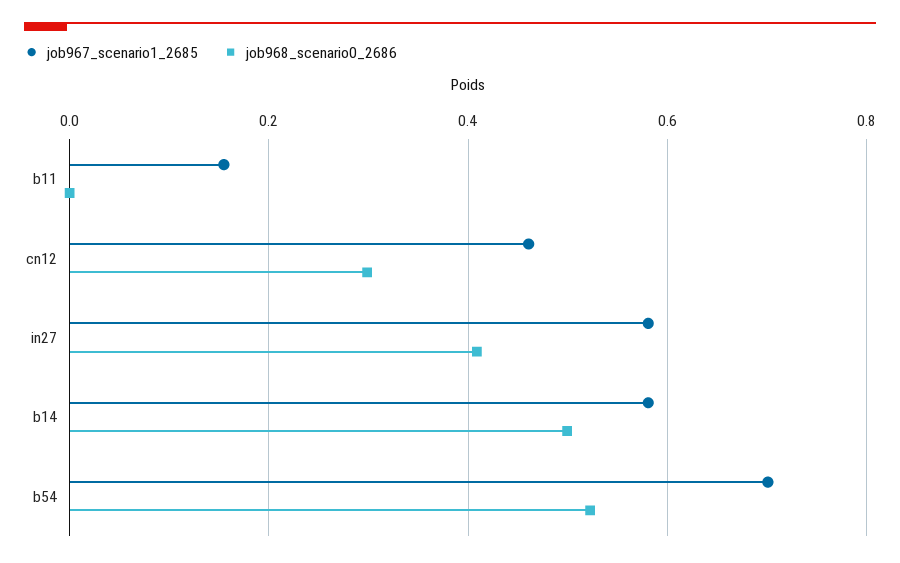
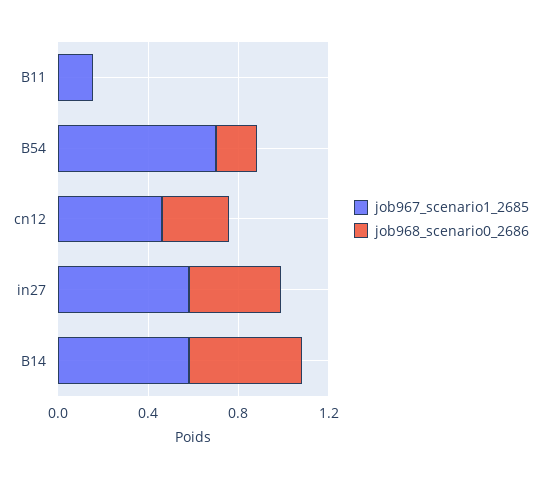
  {
    "job967_scenario1_2685": {
      "b11": 0.16,
      "cn12": 0.46,
      "in27": 0.58,
      "b14": 0.58,
      "b54": 0.7
    },
    "job968_scenario0_2686": {
      "b11": 0,
      "cn12": 0.3,
      "in27": 0.4,
      "b14": 0.5,
-     "b54": 0.52
+     "b54": 0.2
    }
  }

